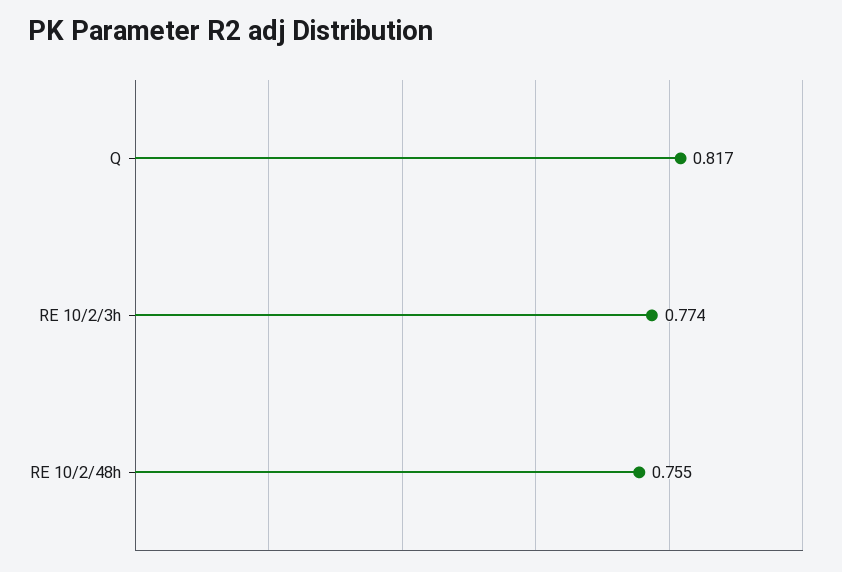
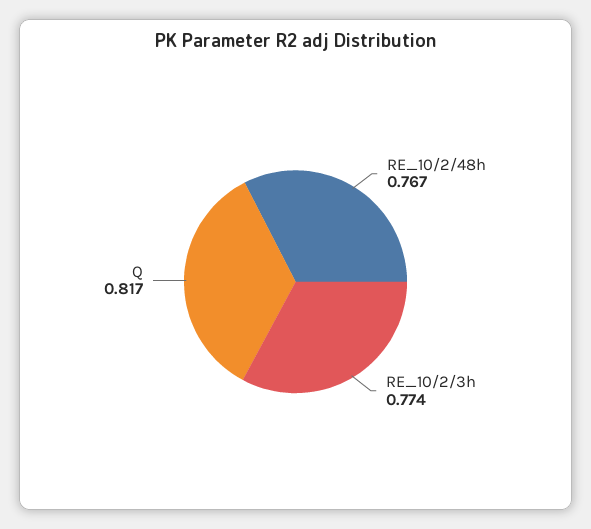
  {
    "Q": 0.817,
    "RE 10/2/3h": 0.774,
-   "RE 10/2/48h": 0.755
+   "RE 10/2/48h": 0.767
  }

